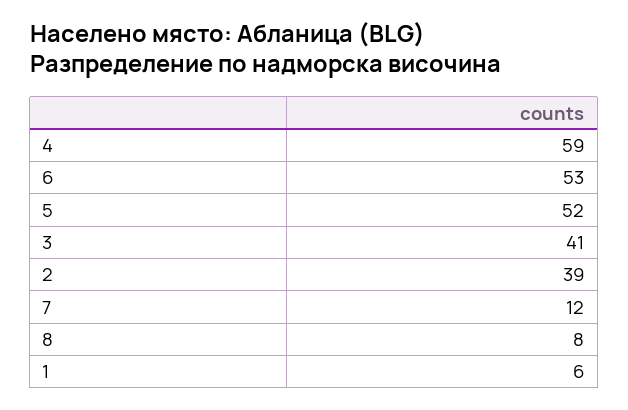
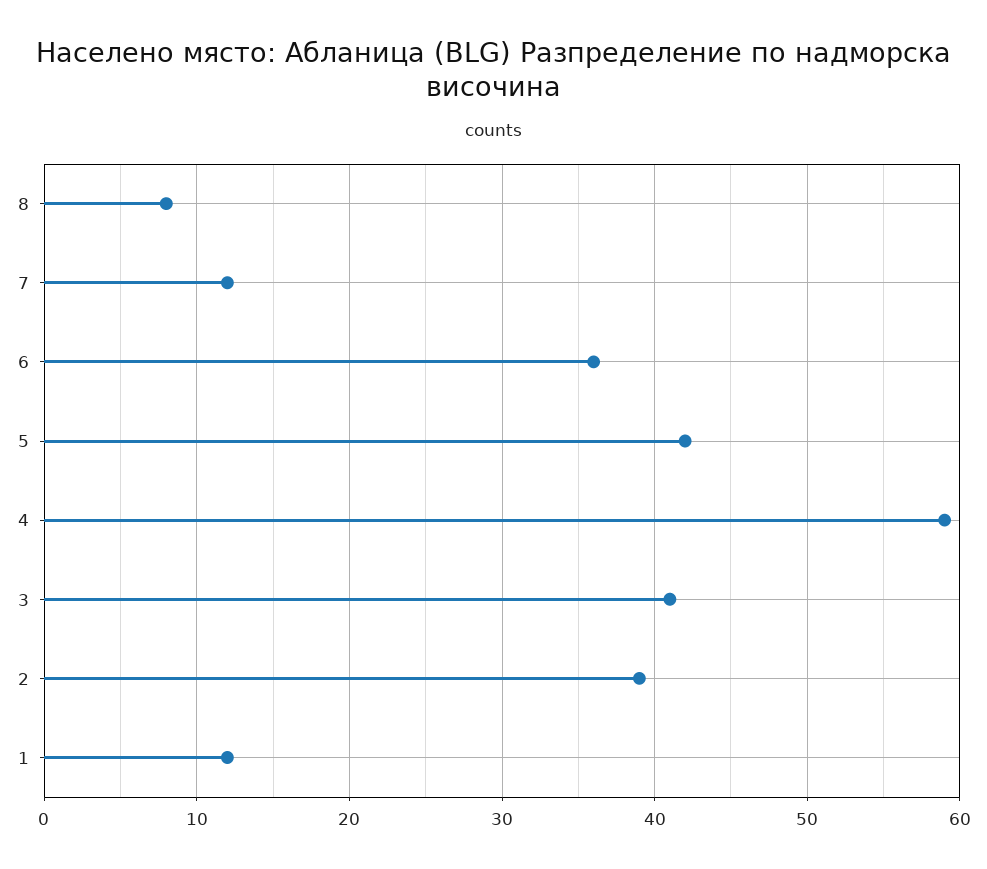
  {
    "4": 59,
-   "6": 53,
+   "6": 36,
-   "5": 52,
+   "5": 42,
    "3": 41,
    "2": 39,
    "7": 12,
    "8": 8,
-   "1": 6
+   "1": 12
  }

